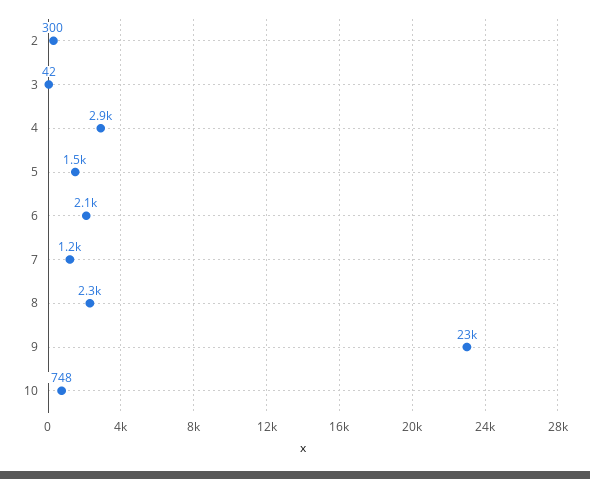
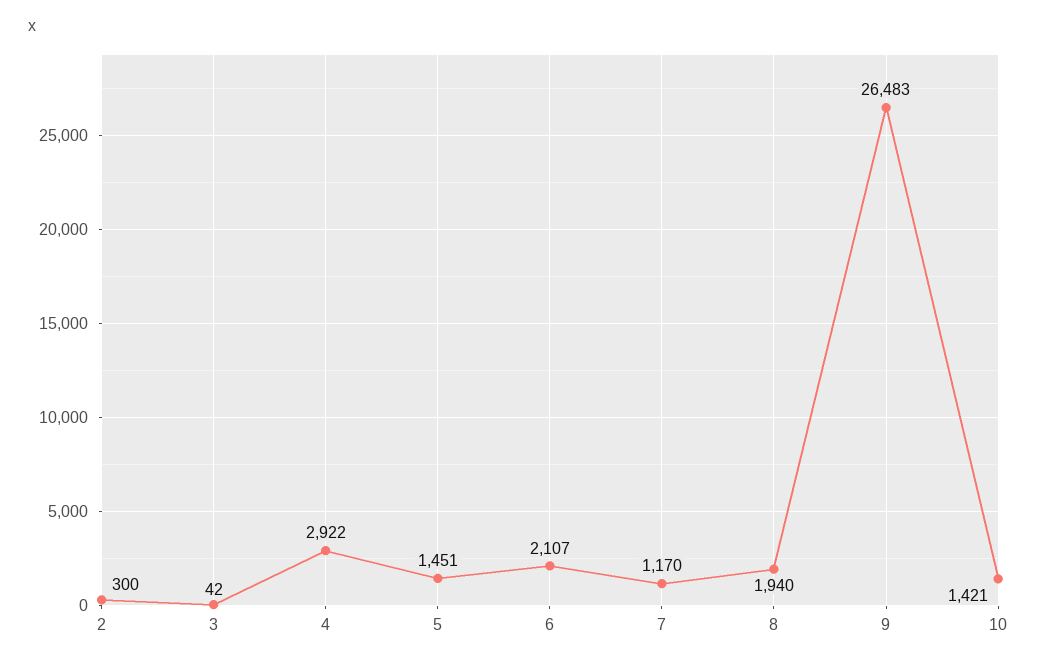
  {
    "2": 300,
    "3": 42,
    "4": 2922,
    "5": 1451,
    "6": 2107,
    "7": 1170,
-   "8": 2300,
+   "8": 1940,
-   "9": 23000,
+   "9": 26483,
-   "10": 748
+   "10": 1421
  }

